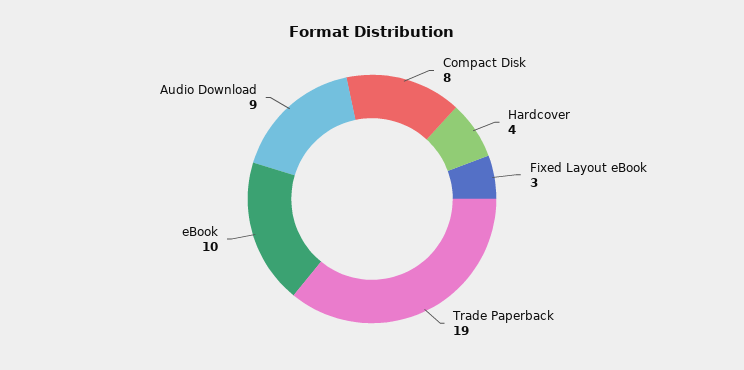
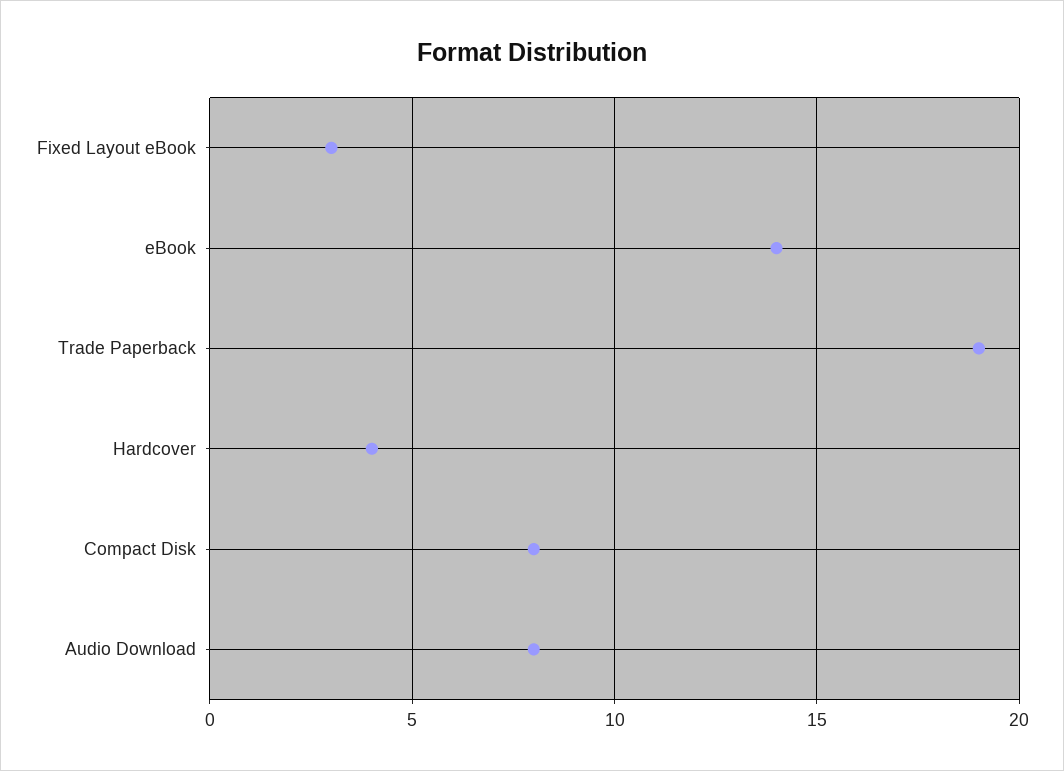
  {
    "Compact Disk": 8,
    "Hardcover": 4,
    "Fixed Layout eBook": 3,
    "Trade Paperback": 19,
-   "eBook": 10,
+   "eBook": 14,
-   "Audio Download": 9
+   "Audio Download": 8
  }

